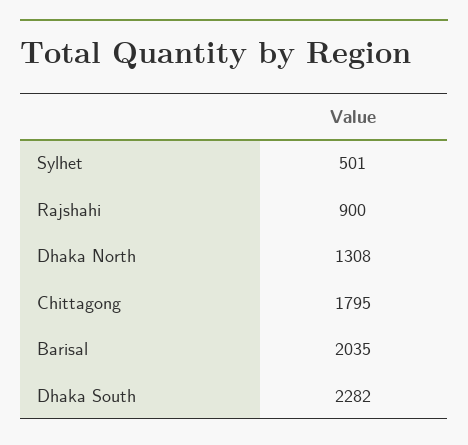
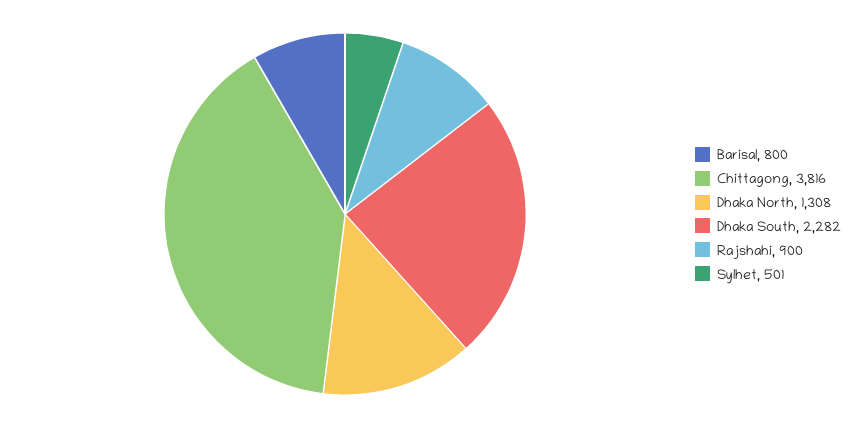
  {
    "Sylhet": 501,
    "Rajshahi": 900,
    "Dhaka North": 1308,
-   "Chittagong": 1795,
+   "Chittagong": 3816,
-   "Barisal": 2035,
+   "Barisal": 800,
    "Dhaka South": 2282
  }

